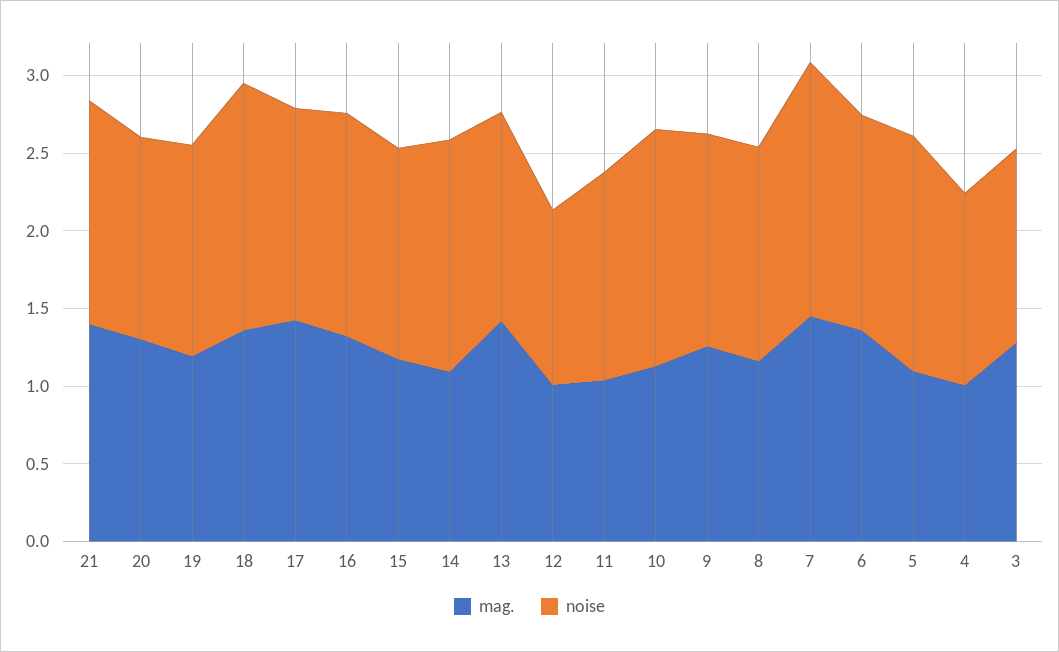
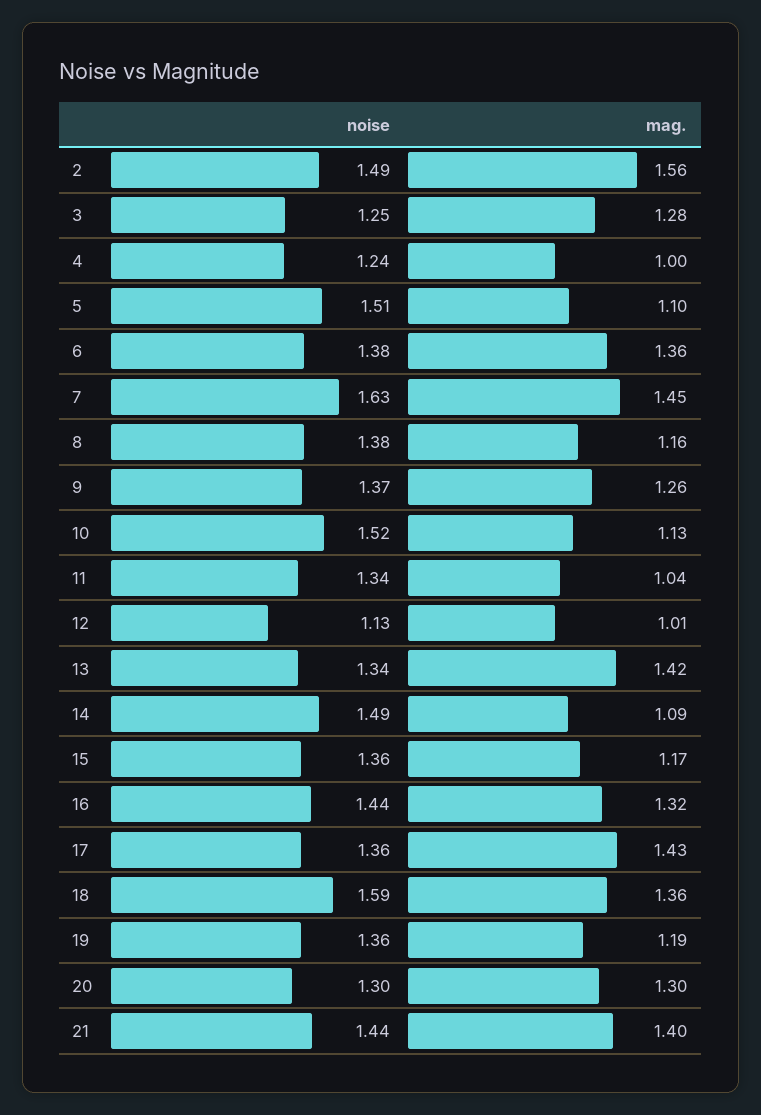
  {
    "mag.": {
      "21": 1.4,
      "20": 1.3,
      "19": 1.19,
      "18": 1.36,
      "17": 1.43,
      "16": 1.32,
      "15": 1.17,
      "14": 1.09,
      "13": 1.42,
      "12": 1.01,
      "11": 1.04,
      "10": 1.13,
      "9": 1.26,
      "8": 1.16,
      "7": 1.45,
      "6": 1.36,
      "5": 1.1,
      "4": 1,
-     "3": 1.28
+     "3": 1.28,
+     "2": 1.56
    },
    "noise": {
      "21": 1.44,
      "20": 1.3,
      "19": 1.36,
      "18": 1.59,
      "17": 1.36,
      "16": 1.44,
      "15": 1.36,
      "14": 1.49,
      "13": 1.34,
      "12": 1.13,
      "11": 1.34,
      "10": 1.52,
      "9": 1.37,
      "8": 1.38,
      "7": 1.63,
      "6": 1.38,
      "5": 1.51,
      "4": 1.24,
-     "3": 1.25
+     "3": 1.25,
+     "2": 1.49
    }
  }

